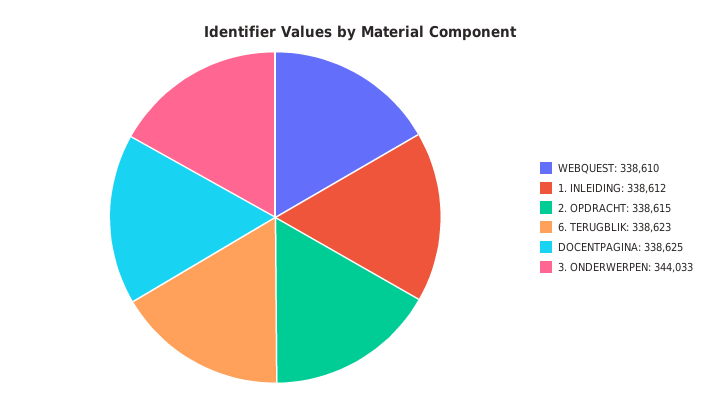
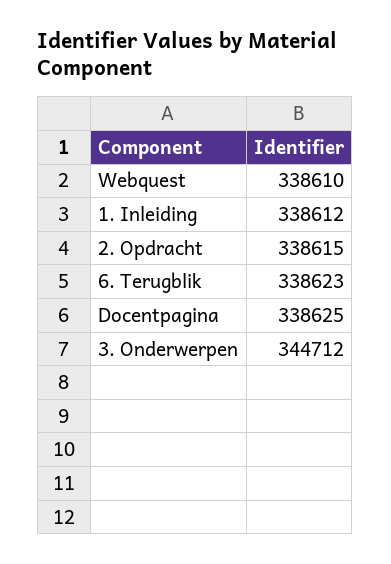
  {
    "WEBQUEST": 338610,
    "1. INLEIDING": 338612,
    "2. OPDRACHT": 338615,
    "6. TERUGBLIK": 338623,
    "DOCENTPAGINA": 338625,
-   "3. ONDERWERPEN": 344033
+   "3. ONDERWERPEN": 344712
  }

